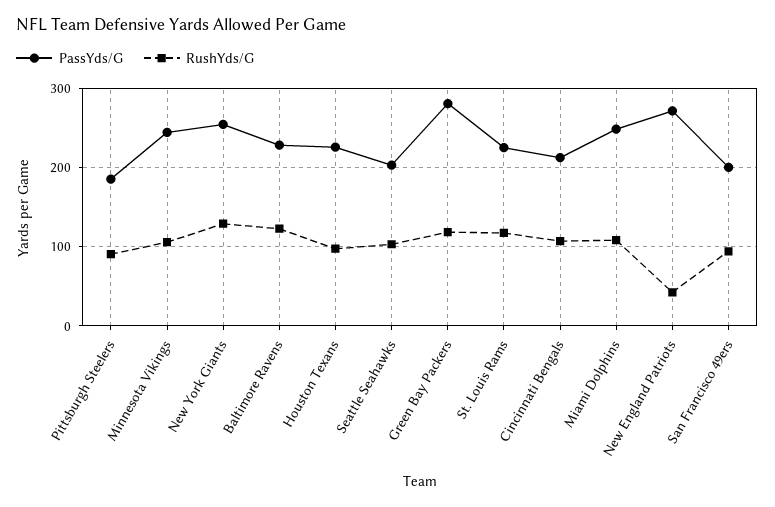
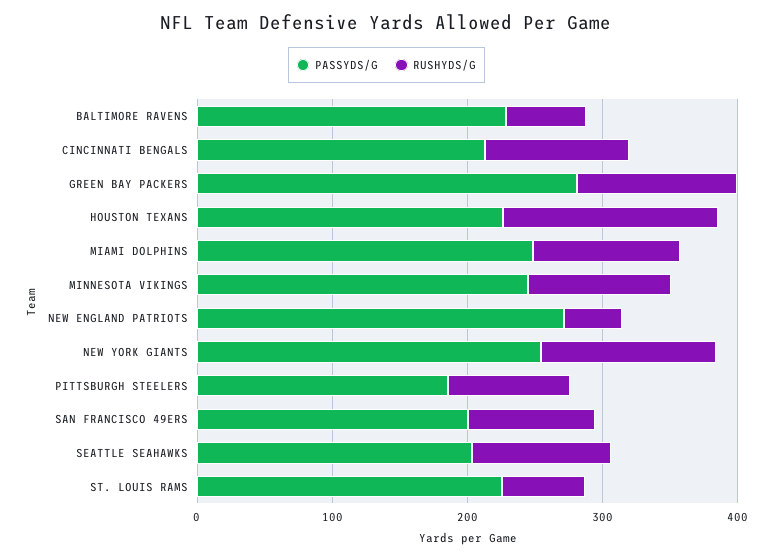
  {
    "PassYds/G": {
      "Pittsburgh Steelers": 190,
      "Minnesota Vikings": 240,
      "New York Giants": 250,
      "Baltimore Ravens": 230,
      "Houston Texans": 230,
      "Seattle Seahawks": 200,
      "Green Bay Packers": 280,
      "St. Louis Rams": 230,
      "Cincinnati Bengals": 210,
      "Miami Dolphins": 250,
      "New England Patriots": 270,
      "San Francisco 49ers": 200
    },
    "RushYds/G": {
      "Pittsburgh Steelers": 90,
      "Minnesota Vikings": 110,
      "New York Giants": 130,
-     "Baltimore Ravens": 120,
+     "Baltimore Ravens": 60,
-     "Houston Texans": 100,
+     "Houston Texans": 160,
      "Seattle Seahawks": 100,
      "Green Bay Packers": 120,
-     "St. Louis Rams": 120,
+     "St. Louis Rams": 60,
      "Cincinnati Bengals": 110,
      "Miami Dolphins": 110,
      "New England Patriots": 40,
      "San Francisco 49ers": 90
    }
  }

